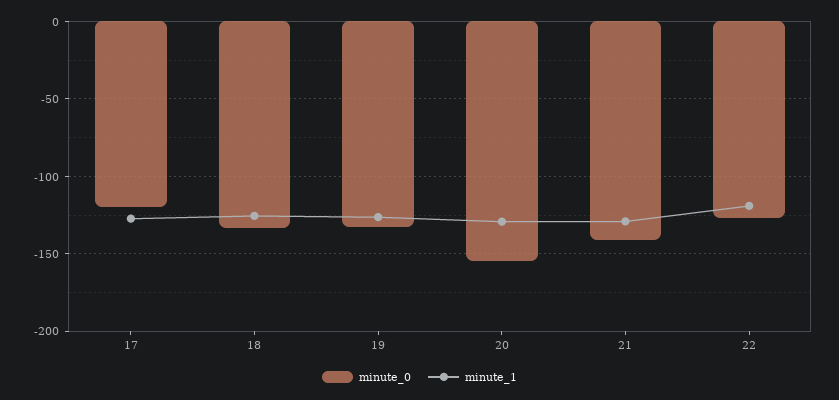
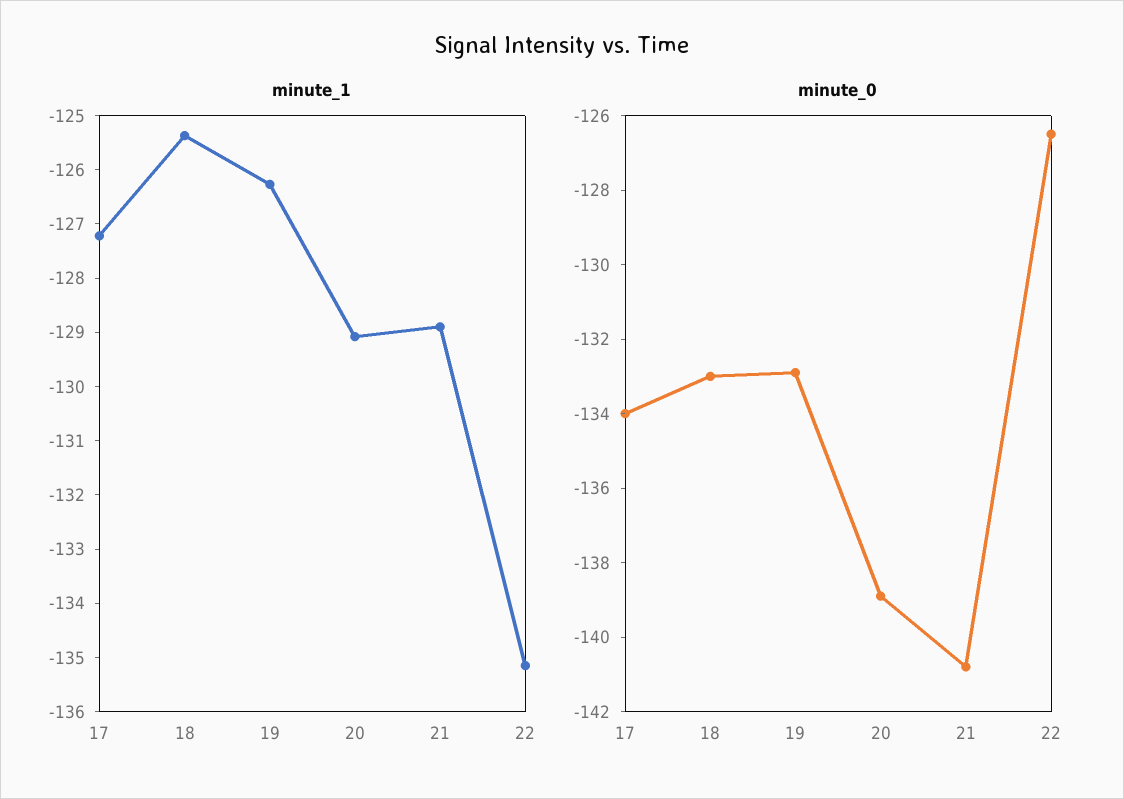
  {
    "minute_0": {
-     "17": -120,
+     "17": -134,
      "18": -133,
      "19": -133,
-     "20": -155,
+     "20": -139,
      "21": -141,
      "22": -126.5
    },
    "minute_1": {
      "17": -127.2,
      "18": -125.4,
      "19": -126.2,
      "20": -129,
      "21": -129,
-     "22": -120
+     "22": -135.2
    }
  }

